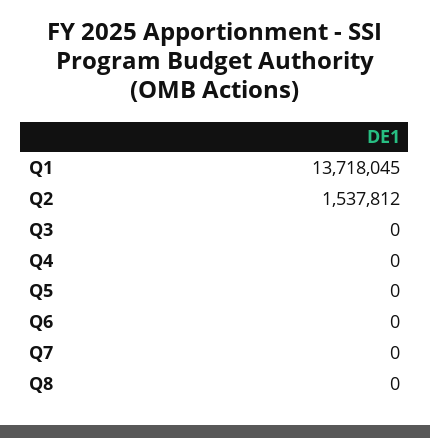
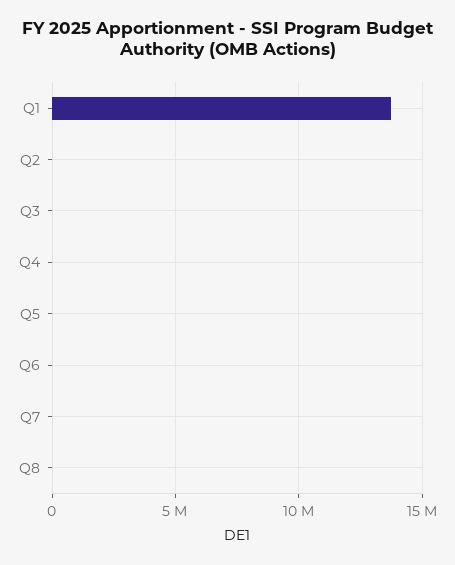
  {
    "Q1": 13718045,
-   "Q2": 1537812,
+   "Q2": 0,
    "Q3": 0,
    "Q4": 0,
    "Q5": 0,
    "Q6": 0,
    "Q7": 0,
    "Q8": 0
  }

